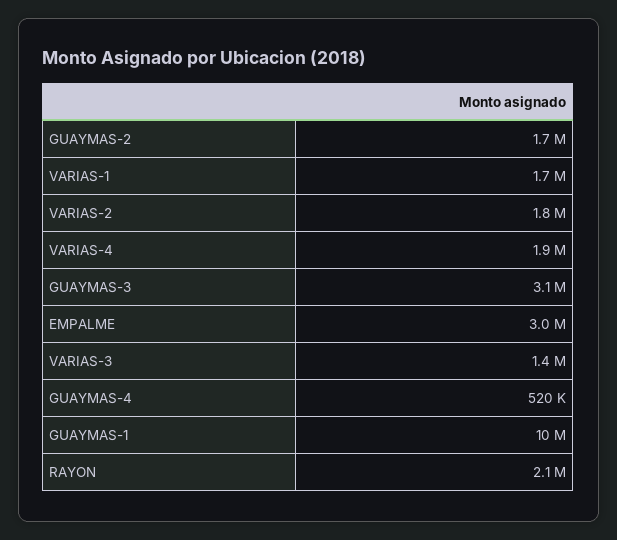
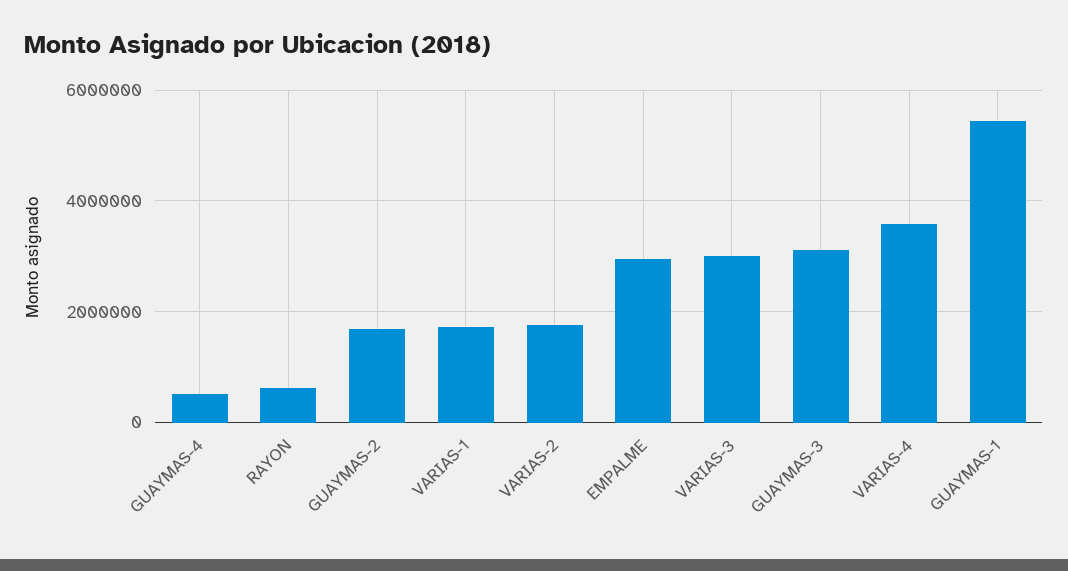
  {
    "GUAYMAS-2": 1700000,
    "VARIAS-1": 1700000,
    "VARIAS-2": 1800000,
-   "VARIAS-4": 1900000,
+   "VARIAS-4": 3600000,
    "GUAYMAS-3": 3100000,
    "EMPALME": 3000000,
-   "VARIAS-3": 1400000,
+   "VARIAS-3": 3000000,
    "GUAYMAS-4": 520000,
-   "GUAYMAS-1": 10000000,
+   "GUAYMAS-1": 5400000,
-   "RAYON": 2100000
+   "RAYON": 600000
  }

